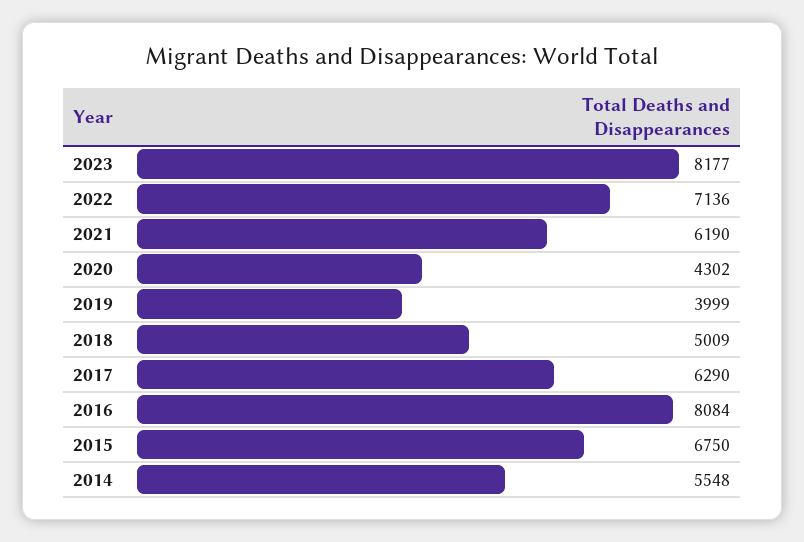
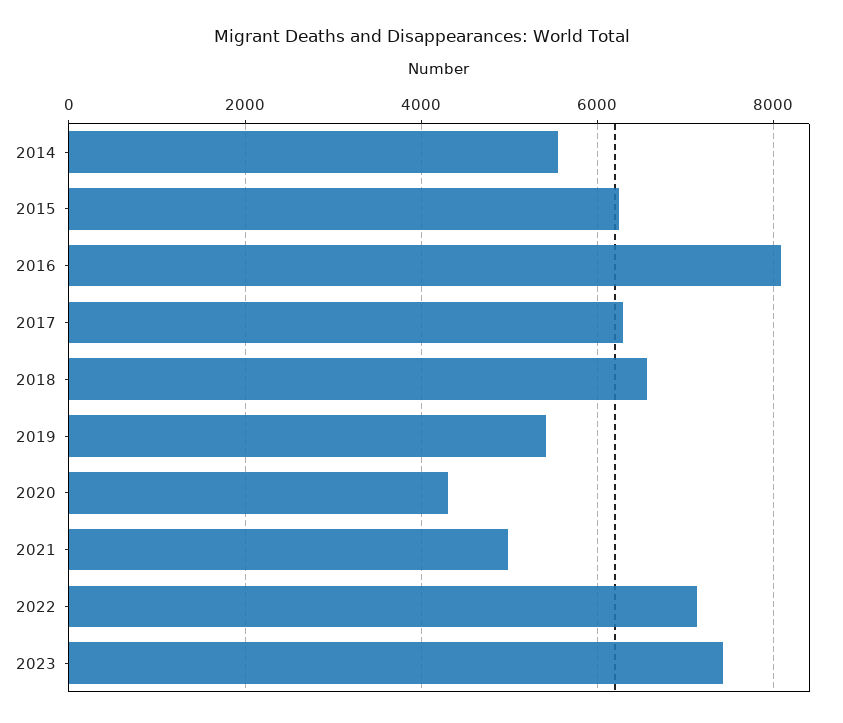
  {
-   "2023": 8177,
+   "2023": 7400,
    "2022": 7136,
-   "2021": 6190,
+   "2021": 5000,
    "2020": 4302,
-   "2019": 3999,
+   "2019": 5400,
-   "2018": 5009,
+   "2018": 6600,
    "2017": 6290,
    "2016": 8084,
-   "2015": 6750,
+   "2015": 6200,
    "2014": 5548
  }

